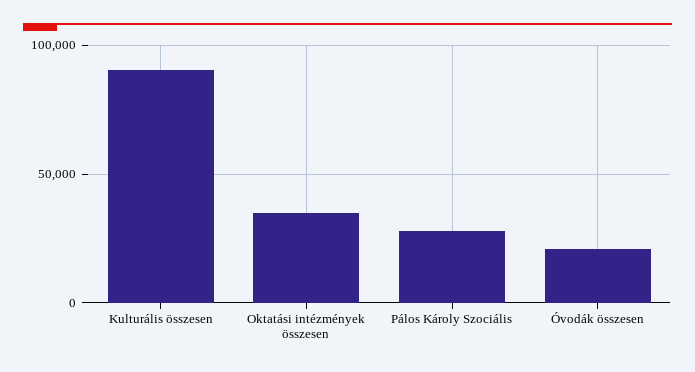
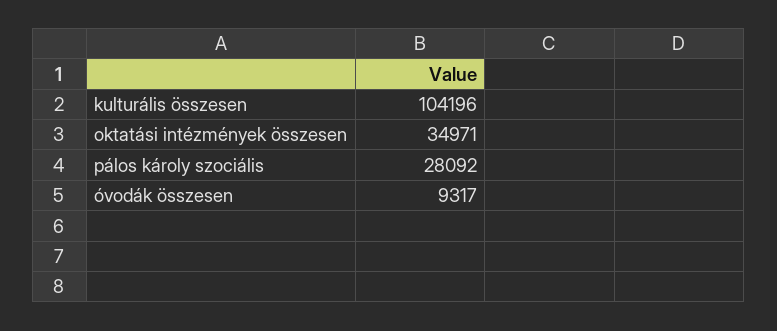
  {
-   "Kulturális összesen": 90000,
+   "Kulturális összesen": 104196,
    "Oktatási intézmények összesen": 34971,
    "Pálos Károly Szociális": 28092,
-   "Óvodák összesen": 20000
+   "Óvodák összesen": 9317
  }

